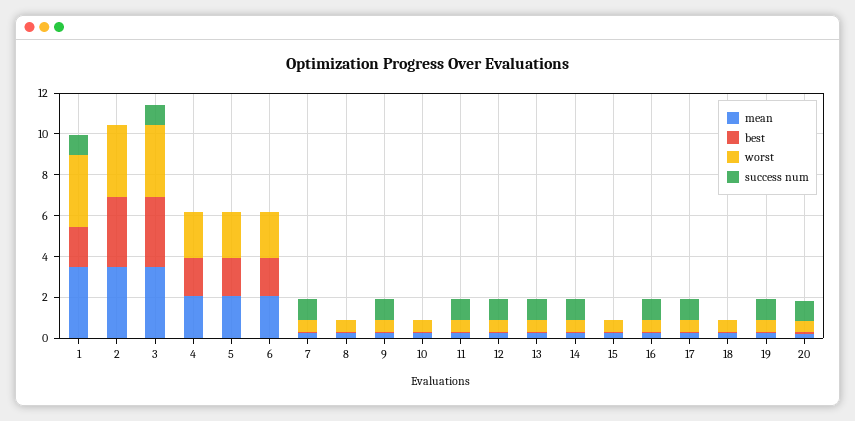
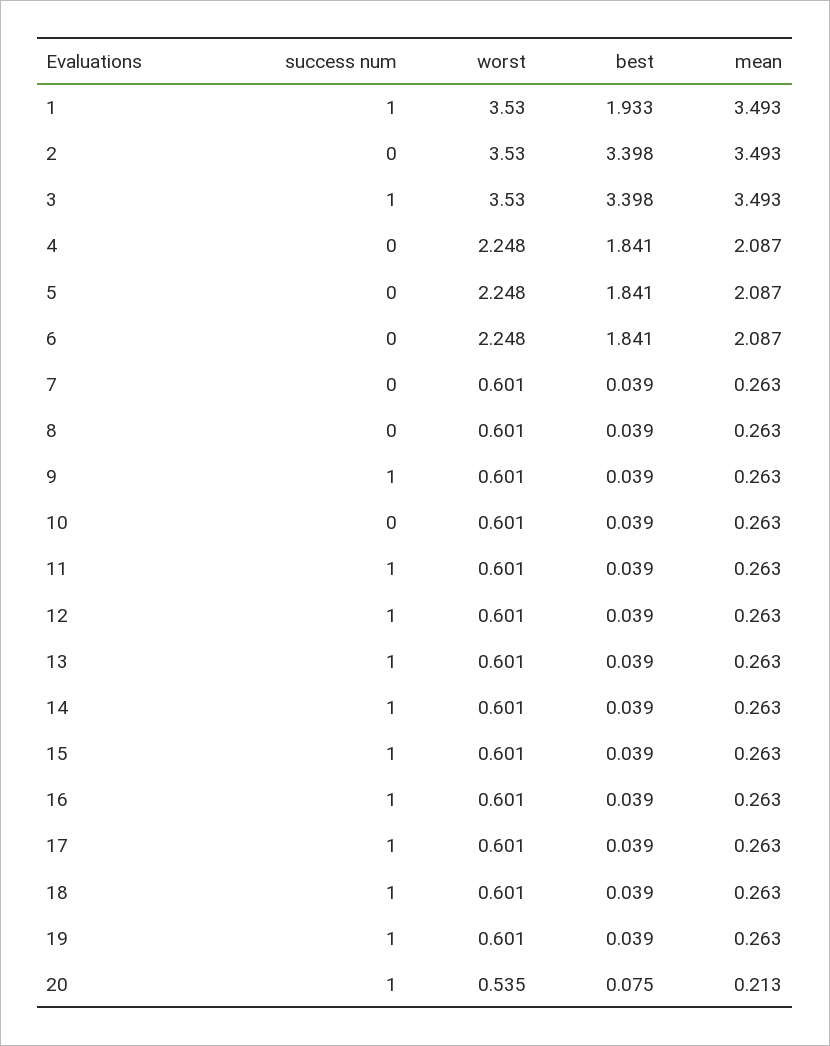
  {
    "mean": {
      "1": 3.493,
      "2": 3.493,
      "3": 3.493,
      "4": 2.087,
      "5": 2.087,
      "6": 2.087,
      "7": 0.263,
      "8": 0.263,
      "9": 0.263,
      "10": 0.263,
      "11": 0.263,
      "12": 0.263,
      "13": 0.263,
      "14": 0.263,
      "15": 0.263,
      "16": 0.263,
      "17": 0.263,
      "18": 0.263,
      "19": 0.263,
      "20": 0.213
    },
    "best": {
      "1": 1.933,
      "2": 3.398,
      "3": 3.398,
      "4": 1.841,
      "5": 1.841,
      "6": 1.841,
      "7": 0.039,
      "8": 0.039,
      "9": 0.039,
      "10": 0.039,
      "11": 0.039,
      "12": 0.039,
      "13": 0.039,
      "14": 0.039,
      "15": 0.039,
      "16": 0.039,
      "17": 0.039,
      "18": 0.039,
      "19": 0.039,
      "20": 0.075
    },
    "worst": {
      "1": 3.53,
      "2": 3.53,
      "3": 3.53,
      "4": 2.248,
      "5": 2.248,
      "6": 2.248,
      "7": 0.601,
      "8": 0.601,
      "9": 0.601,
      "10": 0.601,
      "11": 0.601,
      "12": 0.601,
      "13": 0.601,
      "14": 0.601,
      "15": 0.601,
      "16": 0.601,
      "17": 0.601,
      "18": 0.601,
      "19": 0.601,
      "20": 0.535
    },
    "success num": {
      "1": 1,
      "2": 0,
      "3": 1,
      "4": 0,
      "5": 0,
      "6": 0,
-     "7": 1,
+     "7": 0,
      "8": 0,
      "9": 1,
      "10": 0,
      "11": 1,
      "12": 1,
      "13": 1,
      "14": 1,
-     "15": 0,
+     "15": 1,
      "16": 1,
      "17": 1,
-     "18": 0,
+     "18": 1,
      "19": 1,
      "20": 1
    }
  }

